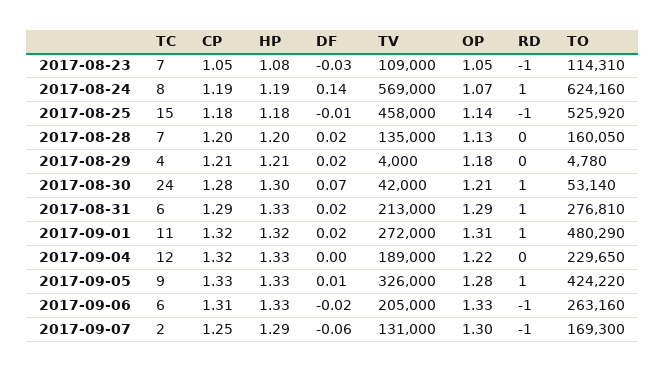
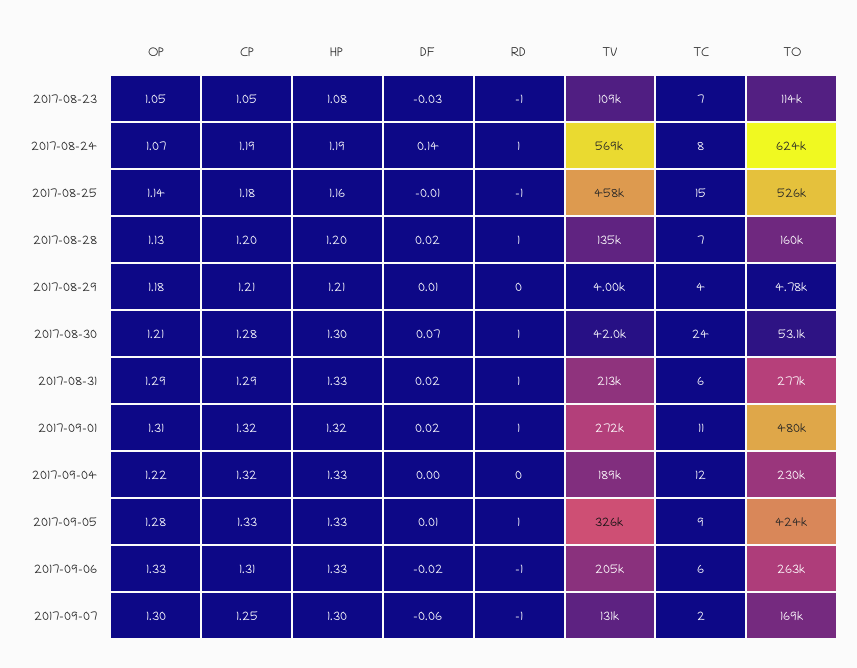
  {
    "TC": {
      "2017-08-23": 7,
      "2017-08-24": 8,
      "2017-08-25": 15,
      "2017-08-28": 7,
      "2017-08-29": 4,
      "2017-08-30": 24,
      "2017-08-31": 6,
      "2017-09-01": 11,
      "2017-09-04": 12,
      "2017-09-05": 9,
      "2017-09-06": 6,
      "2017-09-07": 2
    },
    "CP": {
      "2017-08-23": 1.05,
      "2017-08-24": 1.19,
      "2017-08-25": 1.18,
      "2017-08-28": 1.2,
      "2017-08-29": 1.21,
      "2017-08-30": 1.28,
      "2017-08-31": 1.29,
      "2017-09-01": 1.32,
      "2017-09-04": 1.32,
      "2017-09-05": 1.33,
      "2017-09-06": 1.31,
      "2017-09-07": 1.25
    },
    "HP": {
      "2017-08-23": 1.08,
      "2017-08-24": 1.19,
-     "2017-08-25": 1.18,
+     "2017-08-25": 1.16,
      "2017-08-28": 1.2,
      "2017-08-29": 1.21,
      "2017-08-30": 1.3,
      "2017-08-31": 1.33,
      "2017-09-01": 1.32,
      "2017-09-04": 1.33,
      "2017-09-05": 1.33,
      "2017-09-06": 1.33,
-     "2017-09-07": 1.29
+     "2017-09-07": 1.3
    },
    "DF": {
      "2017-08-23": -0.03,
      "2017-08-24": 0.14,
      "2017-08-25": -0.01,
      "2017-08-28": 0.02,
-     "2017-08-29": 0.02,
+     "2017-08-29": 0.01,
      "2017-08-30": 0.07,
      "2017-08-31": 0.02,
      "2017-09-01": 0.02,
      "2017-09-04": 0,
      "2017-09-05": 0.01,
      "2017-09-06": -0.02,
      "2017-09-07": -0.06
    },
    "TV": {
      "2017-08-23": 109000,
      "2017-08-24": 569000,
      "2017-08-25": 458000,
      "2017-08-28": 135000,
      "2017-08-29": 4000,
      "2017-08-30": 42000,
      "2017-08-31": 213000,
      "2017-09-01": 272000,
      "2017-09-04": 189000,
      "2017-09-05": 326000,
      "2017-09-06": 205000,
      "2017-09-07": 131000
    },
    "OP": {
      "2017-08-23": 1.05,
      "2017-08-24": 1.07,
      "2017-08-25": 1.14,
      "2017-08-28": 1.13,
      "2017-08-29": 1.18,
      "2017-08-30": 1.21,
      "2017-08-31": 1.29,
      "2017-09-01": 1.31,
      "2017-09-04": 1.22,
      "2017-09-05": 1.28,
      "2017-09-06": 1.33,
      "2017-09-07": 1.3
    },
    "RD": {
      "2017-08-23": -1,
      "2017-08-24": 1,
      "2017-08-25": -1,
-     "2017-08-28": 0,
+     "2017-08-28": 1,
      "2017-08-29": 0,
      "2017-08-30": 1,
      "2017-08-31": 1,
      "2017-09-01": 1,
      "2017-09-04": 0,
      "2017-09-05": 1,
      "2017-09-06": -1,
      "2017-09-07": -1
    },
    "TO": {
      "2017-08-23": 114310,
      "2017-08-24": 624160,
      "2017-08-25": 525920,
      "2017-08-28": 160050,
      "2017-08-29": 4780,
      "2017-08-30": 53140,
      "2017-08-31": 276810,
      "2017-09-01": 480290,
      "2017-09-04": 229650,
      "2017-09-05": 424220,
      "2017-09-06": 263160,
      "2017-09-07": 169300
    }
  }

